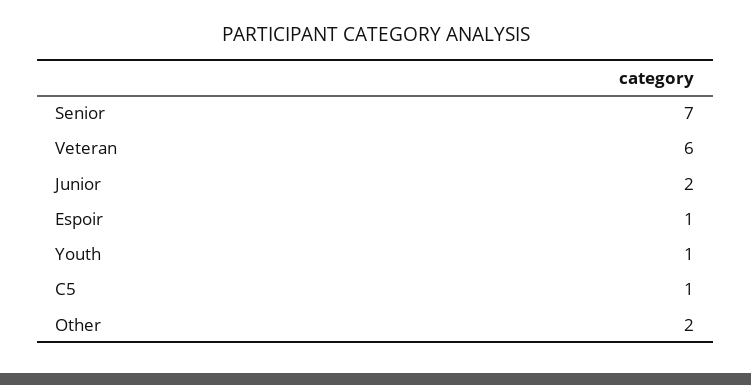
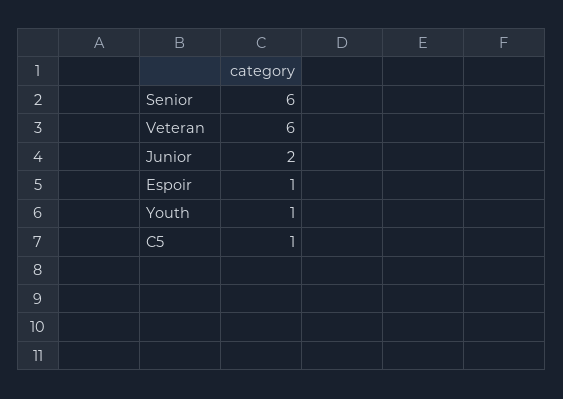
  {
-   "Senior": 7,
+   "Senior": 6,
    "Veteran": 6,
    "Junior": 2,
    "Espoir": 1,
    "Youth": 1,
-   "C5": 1,
+   "C5": 1
-   "Other": 2
  }

